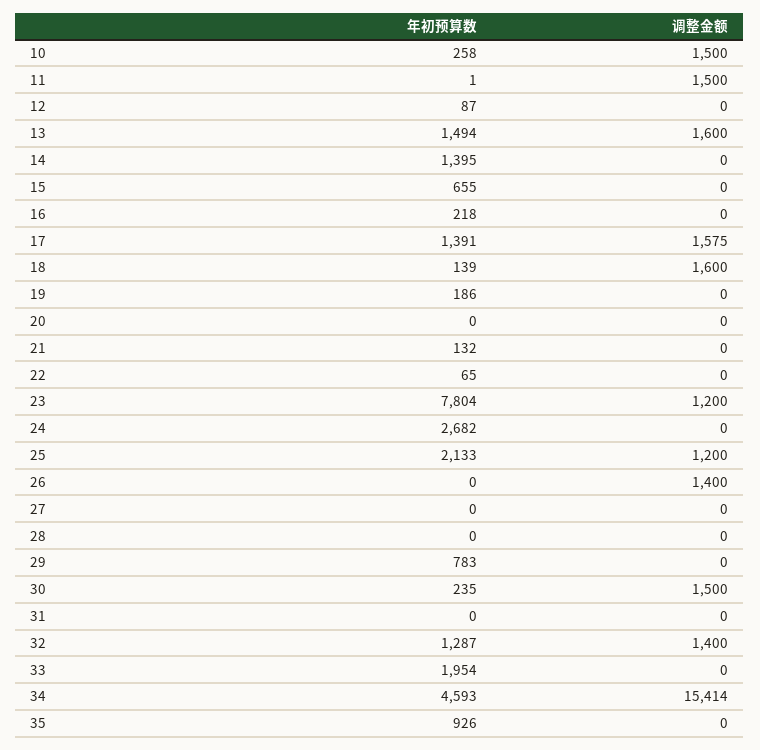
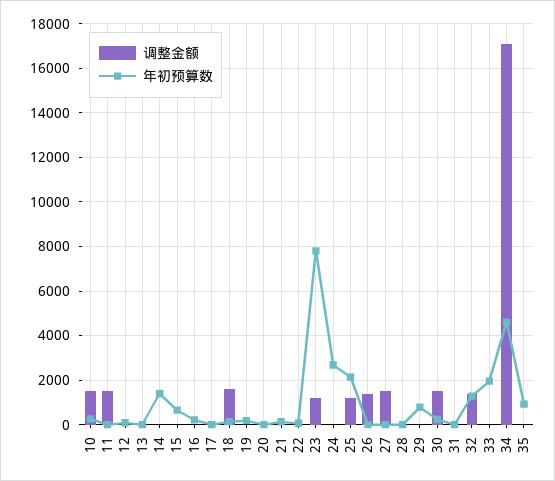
  {
    "年初预算数": {
      "10": 258,
      "11": 1,
      "12": 87,
-     "13": 1494,
+     "13": 0,
      "14": 1395,
      "15": 655,
      "16": 218,
-     "17": 1391,
+     "17": 0,
      "18": 139,
      "19": 186,
      "20": 0,
      "21": 132,
      "22": 65,
      "23": 7804,
      "24": 2682,
      "25": 2133,
      "26": 0,
      "27": 0,
      "28": 0,
      "29": 783,
      "30": 235,
      "31": 0,
      "32": 1287,
      "33": 1954,
      "34": 4593,
      "35": 926
    },
    "调整金额": {
      "10": 1500,
      "11": 1500,
      "12": 0,
-     "13": 1600,
+     "13": 0,
      "14": 0,
      "15": 0,
      "16": 0,
-     "17": 1575,
+     "17": 0,
      "18": 1600,
      "19": 0,
      "20": 0,
      "21": 0,
      "22": 0,
      "23": 1200,
      "24": 0,
      "25": 1200,
      "26": 1400,
-     "27": 0,
+     "27": 1500,
      "28": 0,
      "29": 0,
      "30": 1500,
      "31": 0,
      "32": 1400,
      "33": 0,
-     "34": 15414,
+     "34": 17000,
      "35": 0
    }
  }

